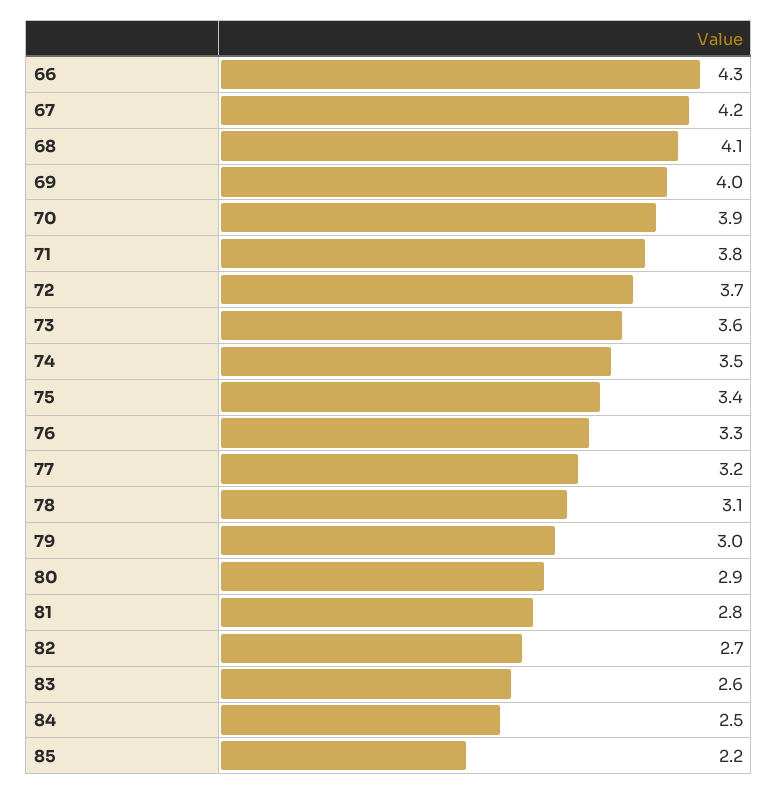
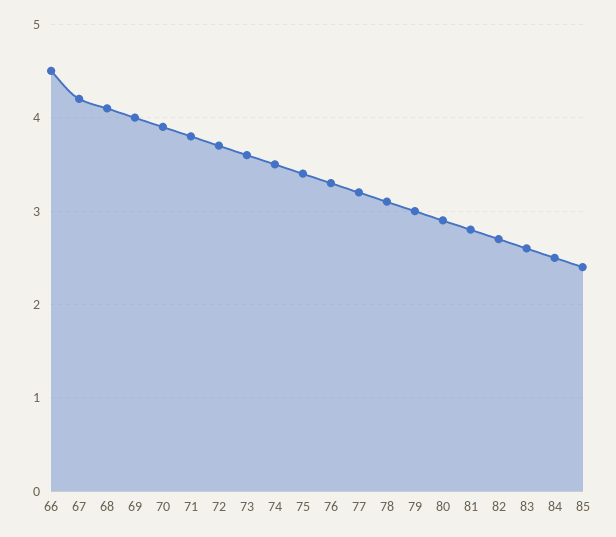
  {
-   "66": 4.3,
+   "66": 4.5,
    "67": 4.2,
    "68": 4.1,
    "69": 4,
    "70": 3.9,
    "71": 3.8,
    "72": 3.7,
    "73": 3.6,
    "74": 3.5,
    "75": 3.4,
    "76": 3.3,
    "77": 3.2,
    "78": 3.1,
    "79": 3,
    "80": 2.9,
    "81": 2.8,
    "82": 2.7,
    "83": 2.6,
    "84": 2.5,
-   "85": 2.2
+   "85": 2.4
  }

